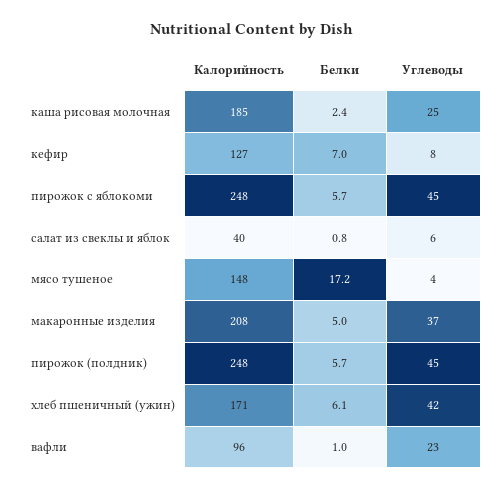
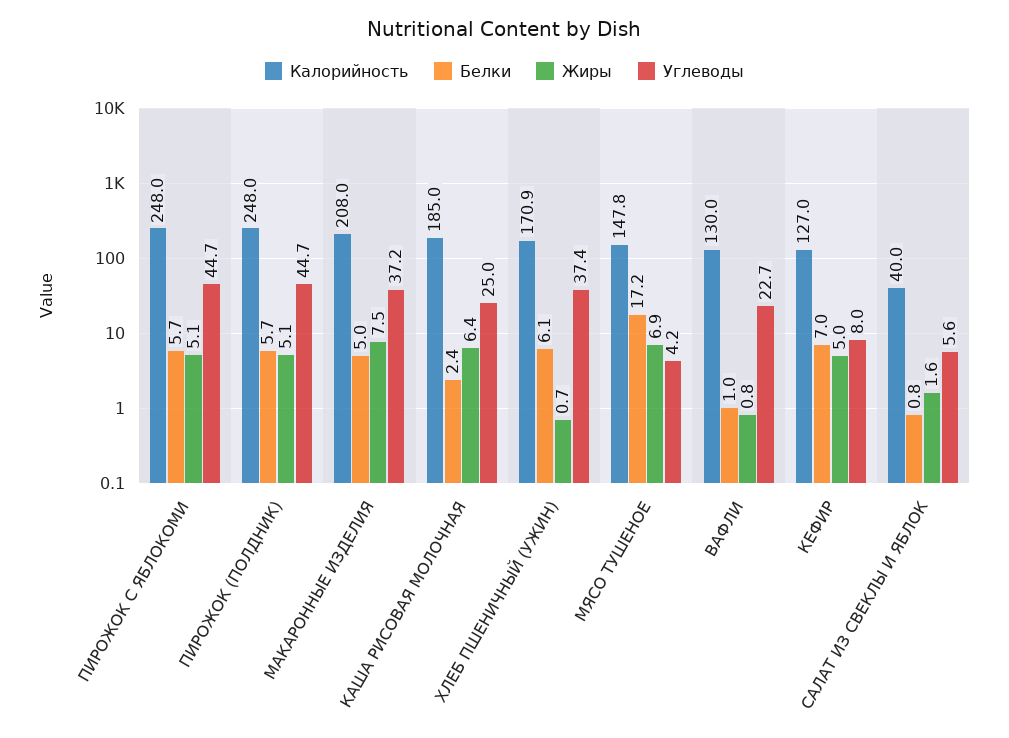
  {
    "Калорийность": {
      "каша рисовая молочная": 185,
      "кефир": 127,
      "пирожок с яблокоми": 248,
      "салат из свеклы и яблок": 40,
      "мясо тушеное": 147.8,
      "макаронные изделия": 208,
      "пирожок (полдник)": 248,
      "хлеб пшеничный (ужин)": 170.9,
-     "вафли": 96
+     "вафли": 130
    },
    "Белки": {
      "каша рисовая молочная": 2.4,
      "кефир": 7,
      "пирожок с яблокоми": 5.7,
      "салат из свеклы и яблок": 0.8,
      "мясо тушеное": 17.2,
      "макаронные изделия": 5,
      "пирожок (полдник)": 5.7,
      "хлеб пшеничный (ужин)": 6.1,
      "вафли": 1
    },
    "Углеводы": {
      "каша рисовая молочная": 25,
      "кефир": 8,
      "пирожок с яблокоми": 44.7,
      "салат из свеклы и яблок": 5.6,
      "мясо тушеное": 4.2,
      "макаронные изделия": 37.2,
      "пирожок (полдник)": 44.7,
-     "хлеб пшеничный (ужин)": 42,
+     "хлеб пшеничный (ужин)": 37.4,
      "вафли": 22.7
-   }
+   },
+   "Жиры": {
+     "пирожок с яблокоми": 5.1,
+     "пирожок (полдник)": 5.1,
+     "макаронные изделия": 7.5,
+     "каша рисовая молочная": 6.4,
+     "хлеб пшеничный (ужин)": 0.7,
+     "мясо тушеное": 6.9,
+     "вафли": 0.8,
+     "кефир": 5,
+     "салат из свеклы и яблок": 1.6
+   }
  }

